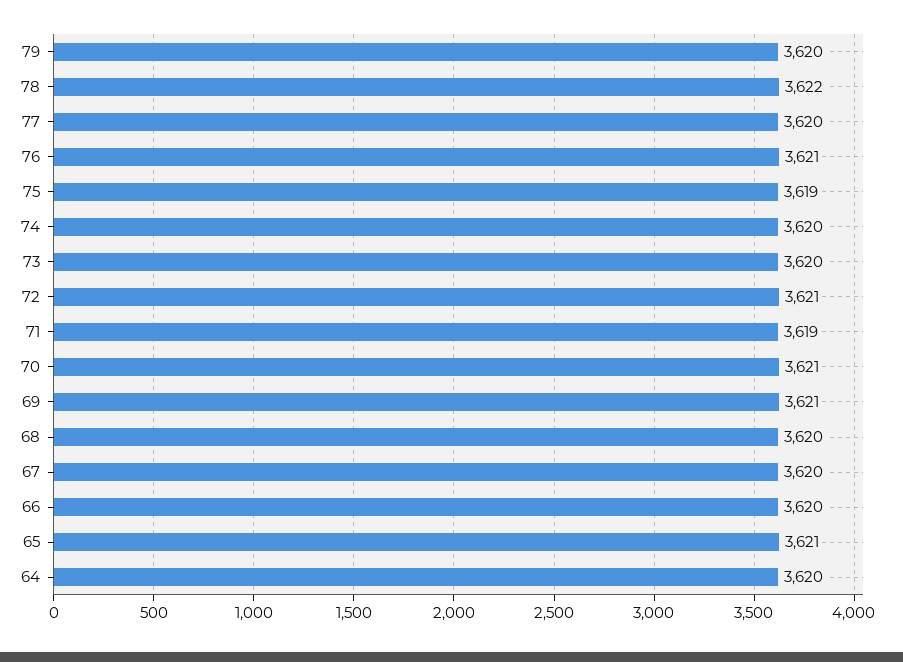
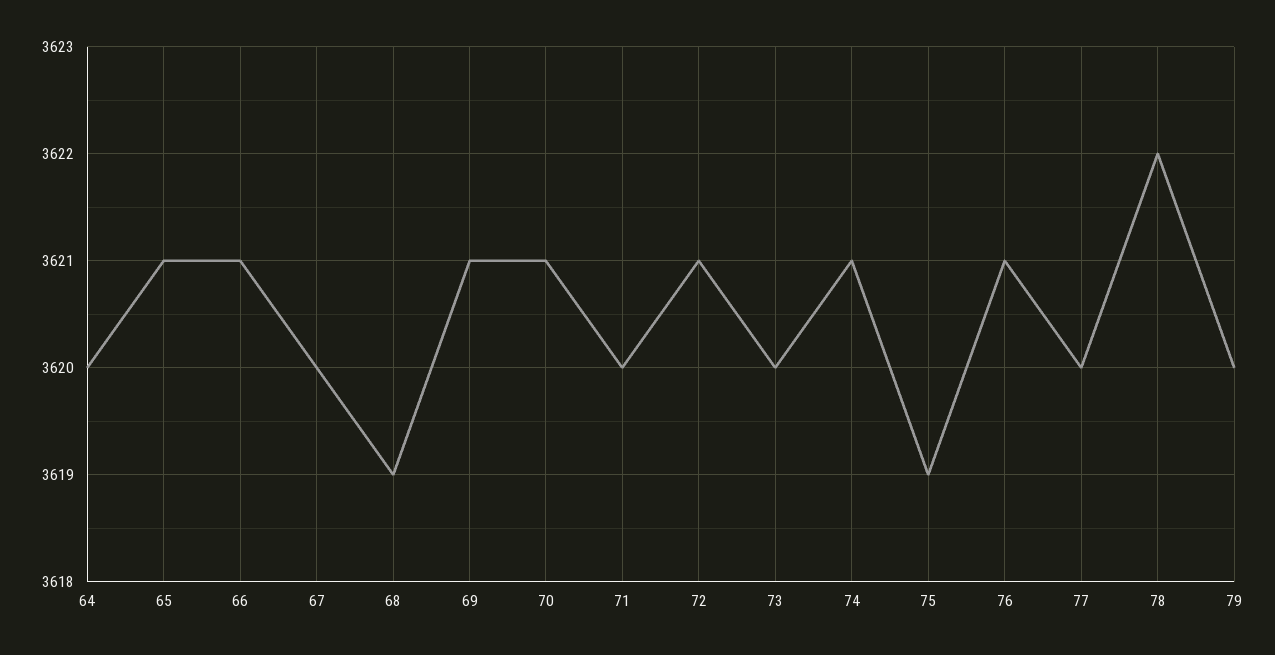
  {
    "79": 3620,
    "78": 3622,
    "77": 3620,
    "76": 3621,
    "75": 3619,
-   "74": 3620,
+   "74": 3621,
    "73": 3620,
    "72": 3621,
-   "71": 3619,
+   "71": 3620,
    "70": 3621,
    "69": 3621,
-   "68": 3620,
+   "68": 3619,
    "67": 3620,
-   "66": 3620,
+   "66": 3621,
    "65": 3621,
    "64": 3620
  }

